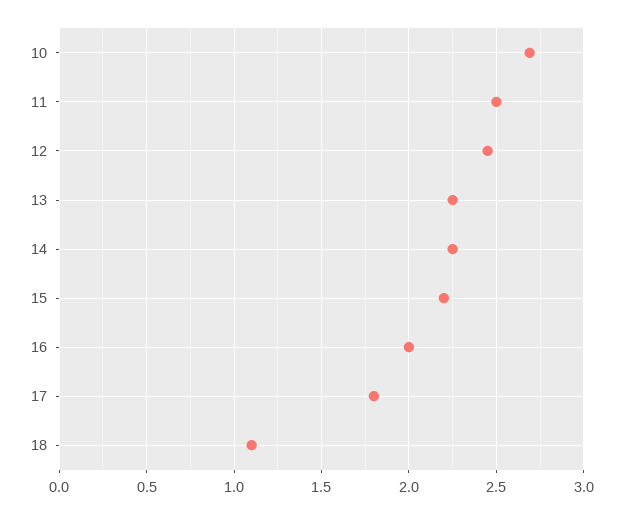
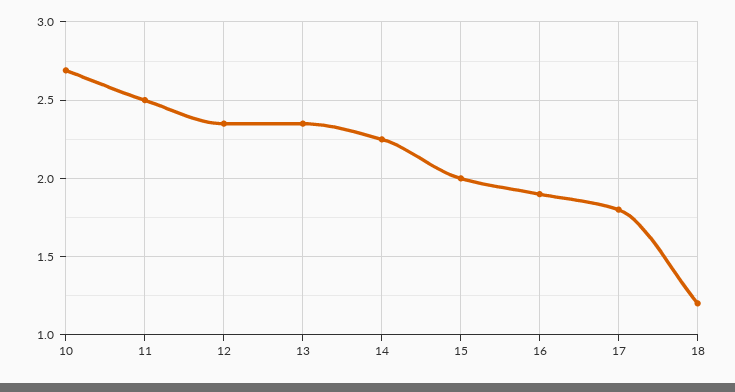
  {
    "10": 2.7,
    "11": 2.5,
-   "12": 2.45,
+   "12": 2.35,
-   "13": 2.25,
+   "13": 2.35,
    "14": 2.25,
-   "15": 2.2,
+   "15": 2,
-   "16": 2,
+   "16": 1.9,
    "17": 1.8,
-   "18": 1.1
+   "18": 1.2
  }

